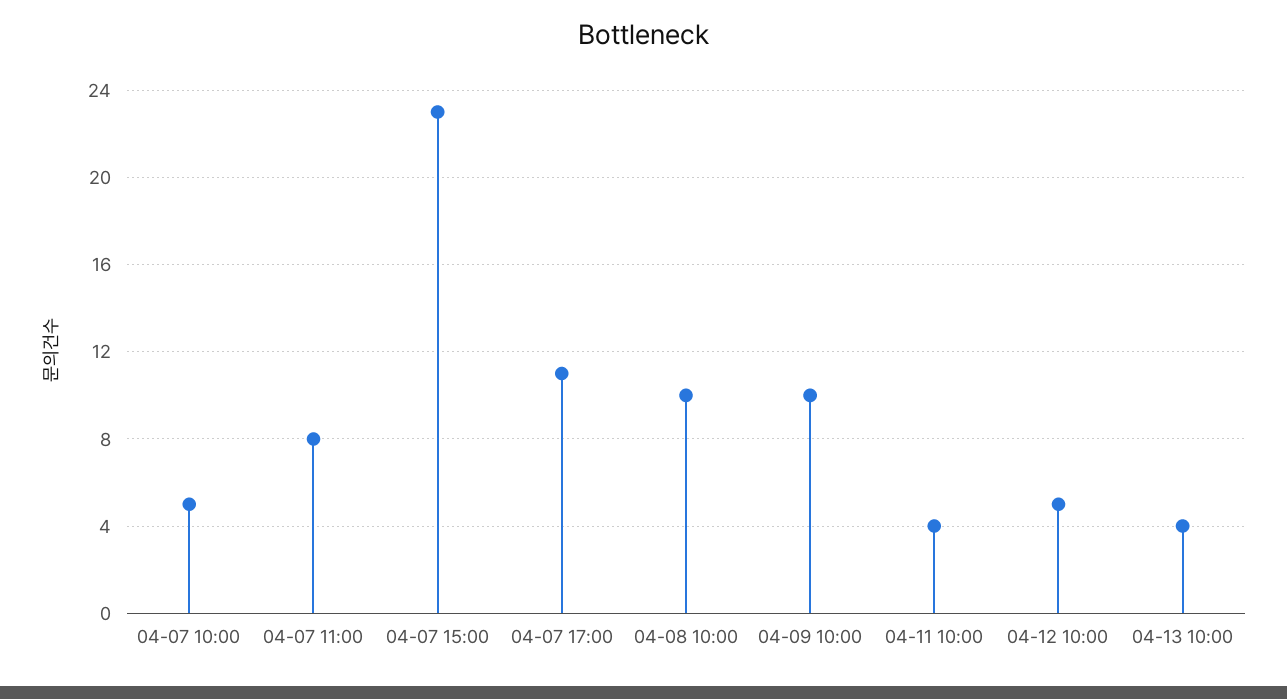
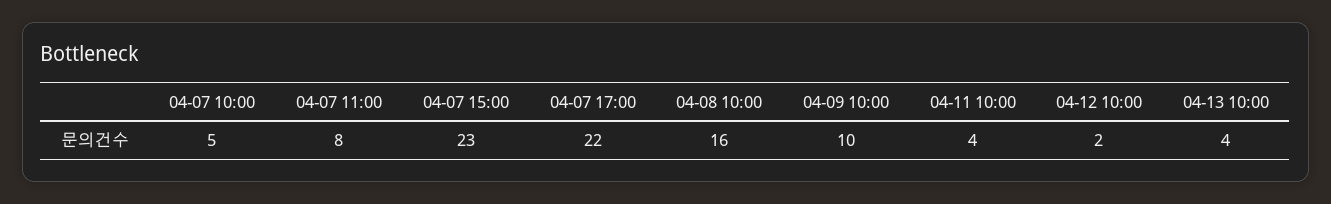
  {
    "04-07 10:00": 5,
    "04-07 11:00": 8,
    "04-07 15:00": 23,
-   "04-07 17:00": 11,
+   "04-07 17:00": 22,
-   "04-08 10:00": 10,
+   "04-08 10:00": 16,
    "04-09 10:00": 10,
    "04-11 10:00": 4,
-   "04-12 10:00": 5,
+   "04-12 10:00": 2,
    "04-13 10:00": 4
  }

